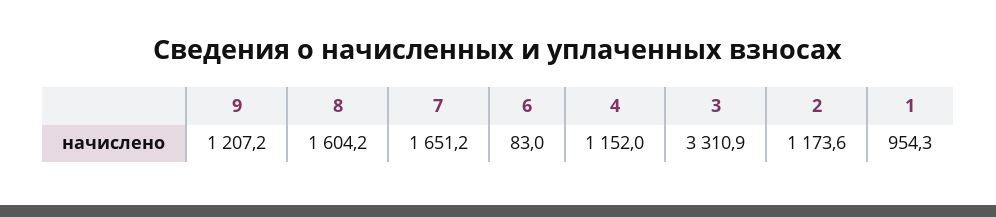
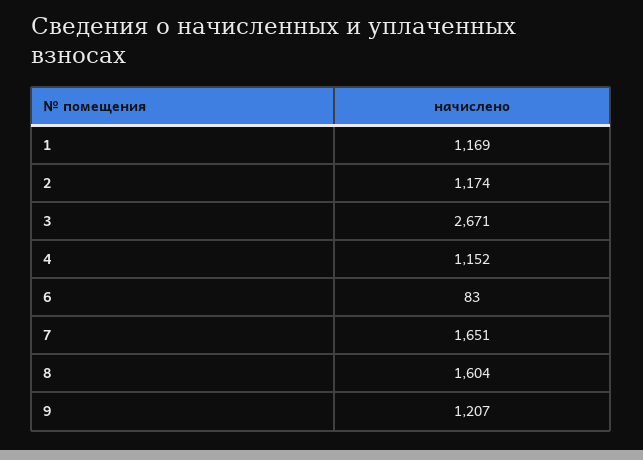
  {
    "9": 1207.2,
    "8": 1604.2,
    "7": 1651.2,
    "6": 83,
    "4": 1152,
-   "3": 3310.9,
+   "3": 2671,
    "2": 1173.6,
-   "1": 954.3
+   "1": 1169
  }

